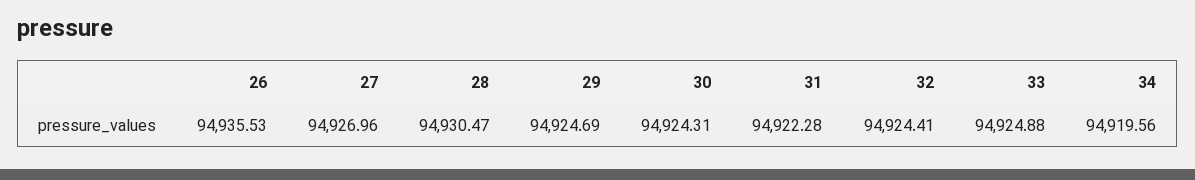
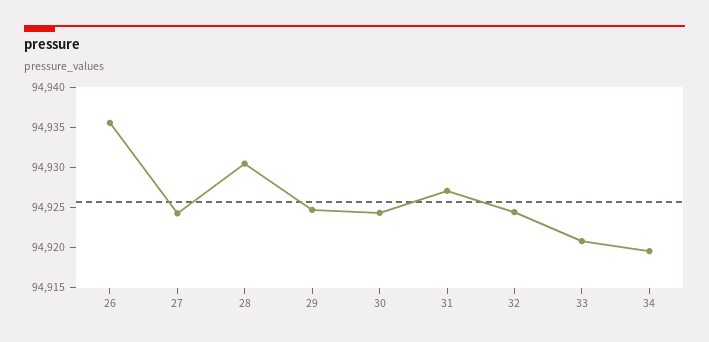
  {
    "26": 94935.53,
-   "27": 94926.96,
+   "27": 94924,
    "28": 94930.47,
    "29": 94924.69,
    "30": 94924.31,
-   "31": 94922.28,
+   "31": 94927,
    "32": 94924.41,
-   "33": 94924.88,
+   "33": 94921,
    "34": 94919.56
  }

